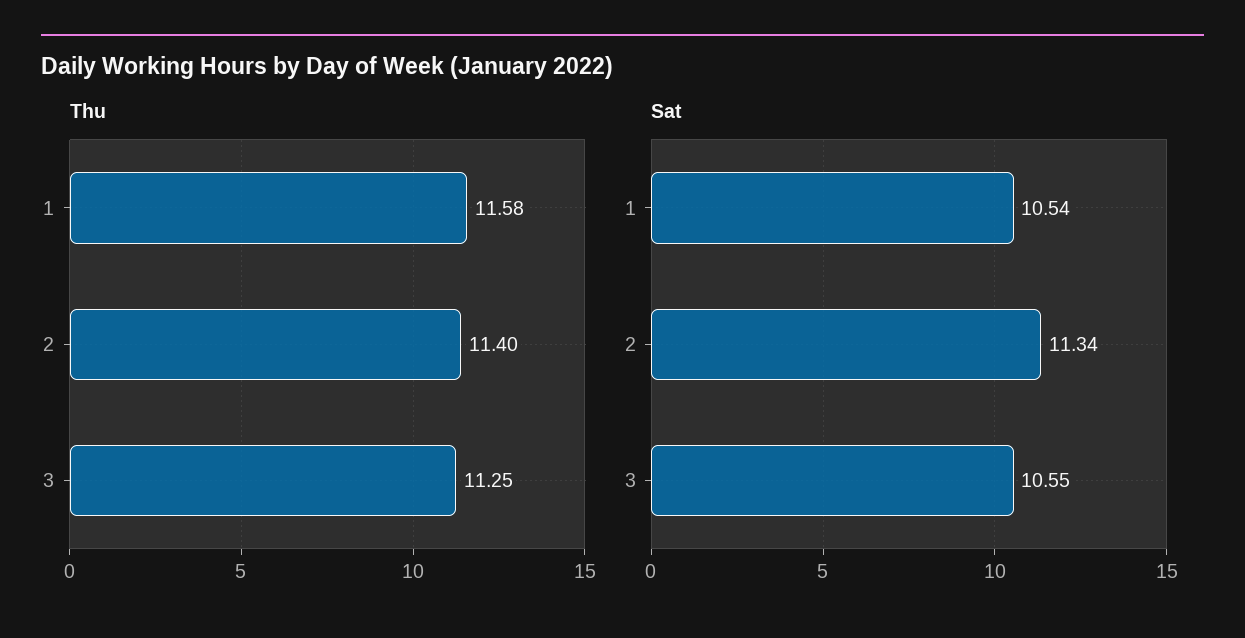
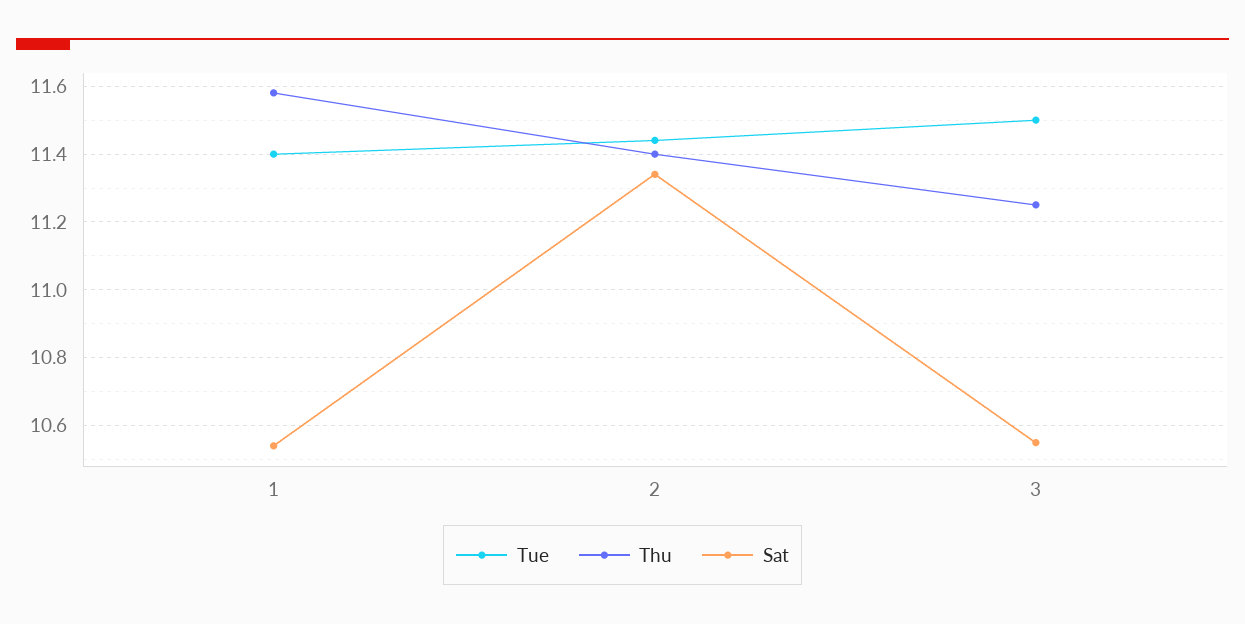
  {
    "Thu": {
      "1": 11.58,
      "2": 11.4,
      "3": 11.25
    },
    "Sat": {
      "1": 10.54,
      "2": 11.34,
      "3": 10.55
-   }
+   },
+   "Tue": {
+     "1": 11.4,
+     "2": 11.45,
+     "3": 11.5
+   }
  }

